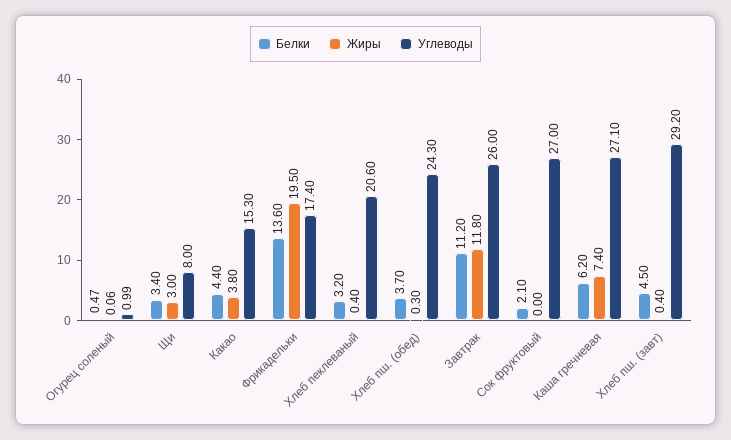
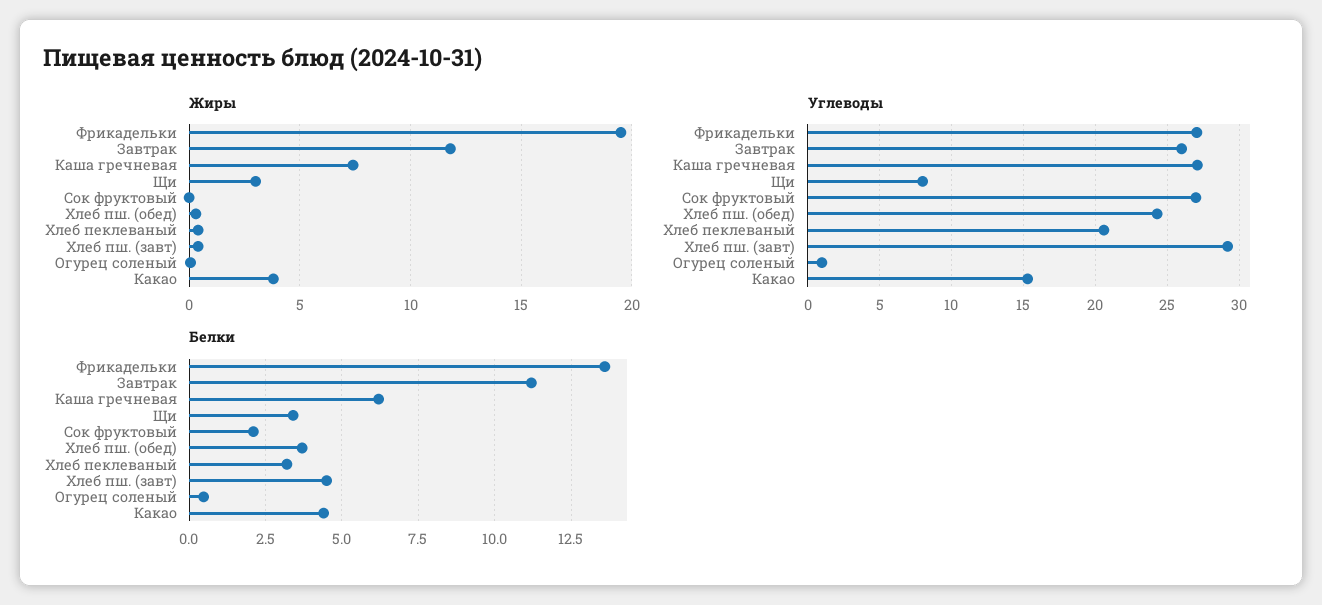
  {
    "Белки": {
      "Огурец соленый": 0.47,
      "Щи": 3.4,
      "Какао": 4.4,
      "Фрикадельки": 13.6,
      "Хлеб пеклеваный": 3.2,
      "Хлеб пш. (обед)": 3.7,
      "Завтрак": 11.2,
      "Сок фруктовый": 2.1,
      "Каша гречневая": 6.2,
      "Хлеб пш. (завт)": 4.5
    },
    "Жиры": {
      "Огурец соленый": 0.06,
      "Щи": 3,
      "Какао": 3.8,
      "Фрикадельки": 19.5,
      "Хлеб пеклеваный": 0.4,
      "Хлеб пш. (обед)": 0.3,
      "Завтрак": 11.8,
      "Сок фруктовый": 0,
      "Каша гречневая": 7.4,
      "Хлеб пш. (завт)": 0.4
    },
    "Углеводы": {
      "Огурец соленый": 0.99,
      "Щи": 8,
      "Какао": 15.3,
-     "Фрикадельки": 17.4,
+     "Фрикадельки": 27,
      "Хлеб пеклеваный": 20.6,
      "Хлеб пш. (обед)": 24.3,
      "Завтрак": 26,
      "Сок фруктовый": 27,
      "Каша гречневая": 27.1,
      "Хлеб пш. (завт)": 29.2
    }
  }

